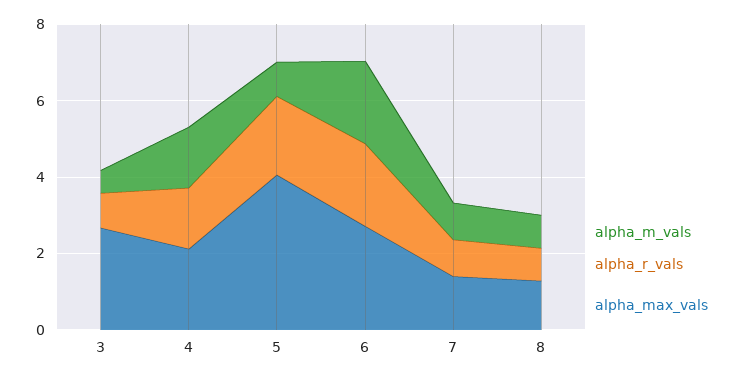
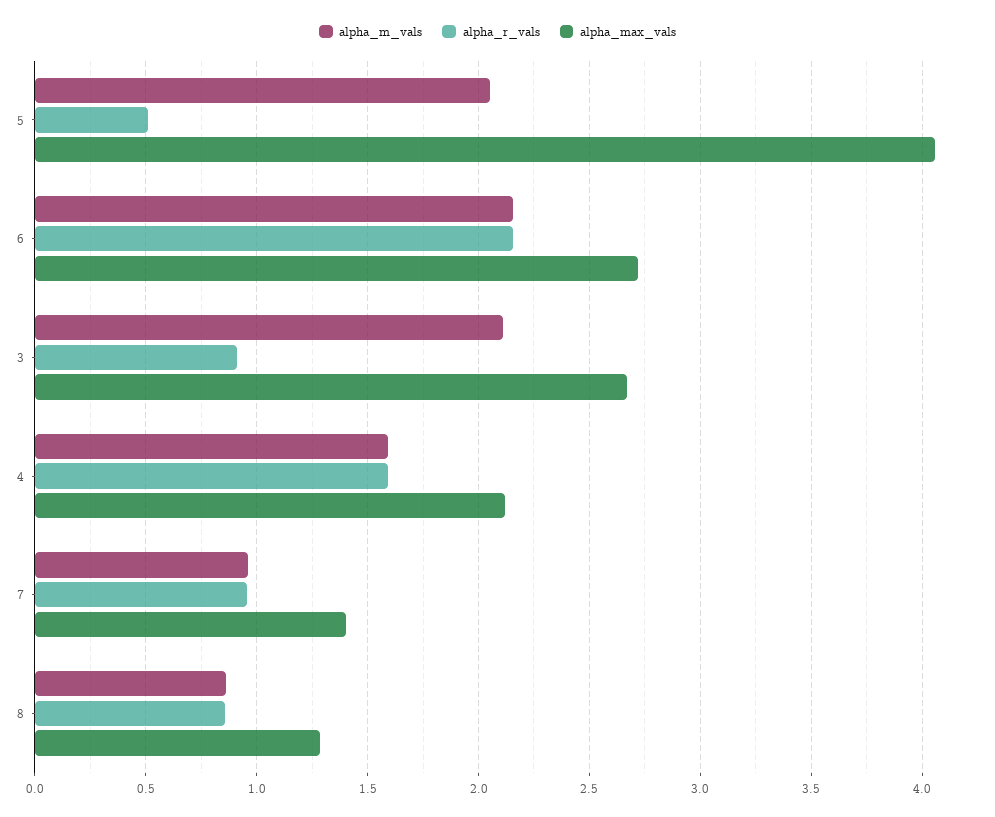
  {
    "alpha_m_vals": {
-     "3": 0.5,
+     "3": 2.1,
      "4": 1.6,
-     "5": 1,
+     "5": 2.05,
      "6": 2.15,
      "7": 0.95,
      "8": 0.85
    },
    "alpha_r_vals": {
      "3": 0.9,
      "4": 1.6,
-     "5": 2,
+     "5": 0.5,
      "6": 2.15,
      "7": 0.95,
      "8": 0.85
    },
    "alpha_max_vals": {
      "3": 2.65,
      "4": 2.1,
      "5": 4.05,
      "6": 2.7,
      "7": 1.4,
      "8": 1.3
    }
  }

